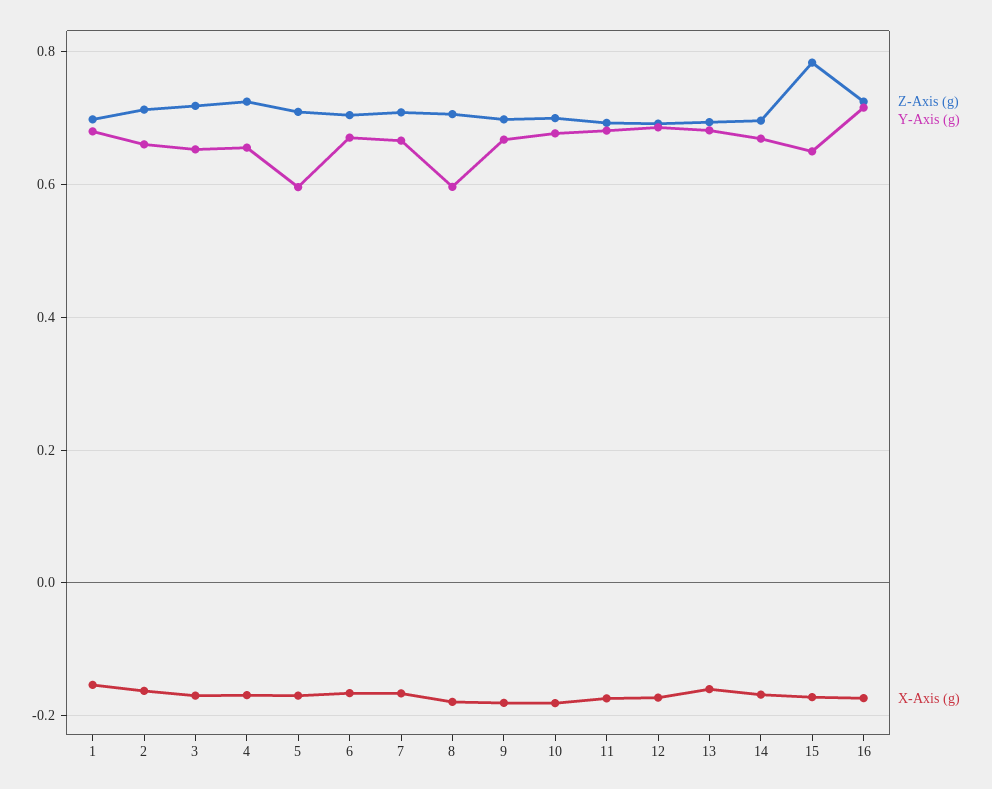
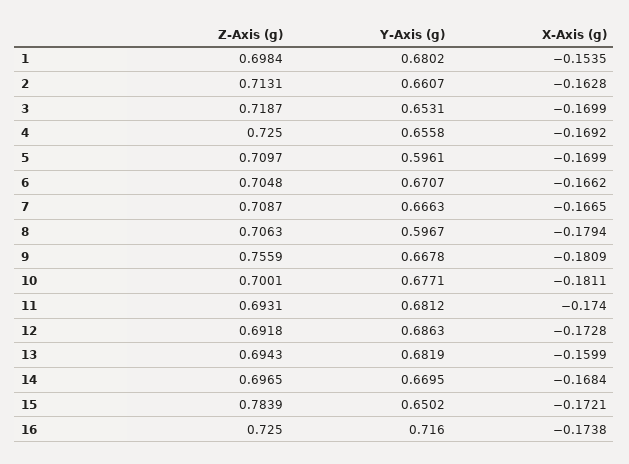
  {
    "Z-Axis (g)": {
      "1": 0.6984,
      "2": 0.7131,
      "3": 0.7187,
      "4": 0.725,
      "5": 0.7097,
      "6": 0.7048,
      "7": 0.7087,
      "8": 0.7063,
-     "9": 0.7,
+     "9": 0.7559,
      "10": 0.7001,
      "11": 0.6931,
      "12": 0.6918,
      "13": 0.6943,
      "14": 0.6965,
      "15": 0.7839,
      "16": 0.725
    },
    "Y-Axis (g)": {
      "1": 0.6802,
      "2": 0.6607,
      "3": 0.6531,
      "4": 0.6558,
      "5": 0.5961,
      "6": 0.6707,
      "7": 0.6663,
      "8": 0.5967,
      "9": 0.6678,
      "10": 0.6771,
      "11": 0.6812,
      "12": 0.6863,
      "13": 0.6819,
      "14": 0.6695,
      "15": 0.6502,
      "16": 0.716
    },
    "X-Axis (g)": {
      "1": -0.1535,
      "2": -0.1628,
      "3": -0.1699,
      "4": -0.1692,
      "5": -0.1699,
      "6": -0.1662,
      "7": -0.1665,
      "8": -0.1794,
      "9": -0.1809,
      "10": -0.1811,
      "11": -0.174,
      "12": -0.1728,
      "13": -0.1599,
      "14": -0.1684,
      "15": -0.1721,
      "16": -0.1738
    }
  }

